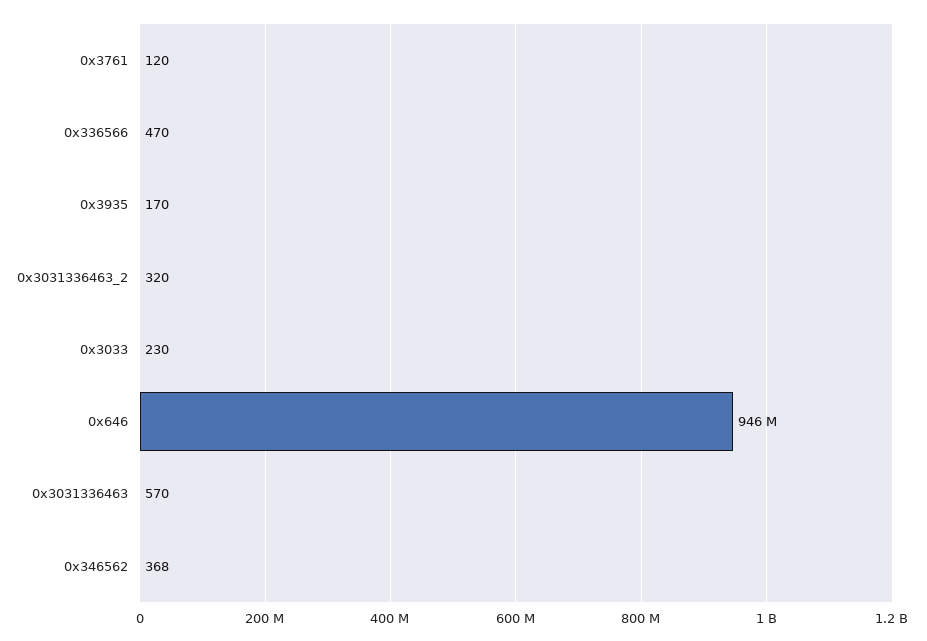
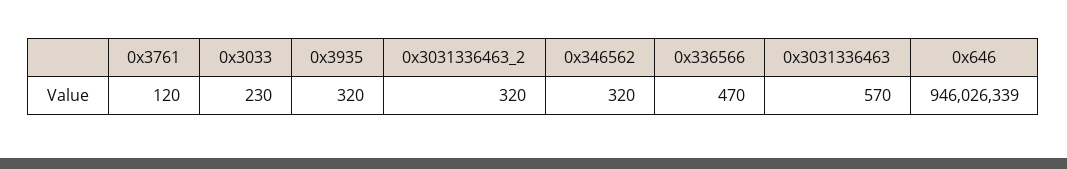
  {
    "0x3761": 120,
    "0x336566": 470,
-   "0x3935": 170,
+   "0x3935": 320,
    "0x3031336463_2": 320,
    "0x3033": 230,
    "0x646": 946026339,
    "0x3031336463": 570,
-   "0x346562": 368
+   "0x346562": 320
  }

